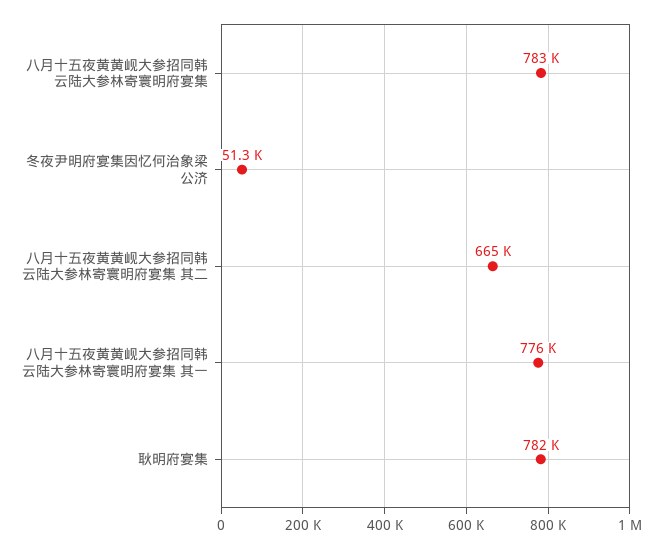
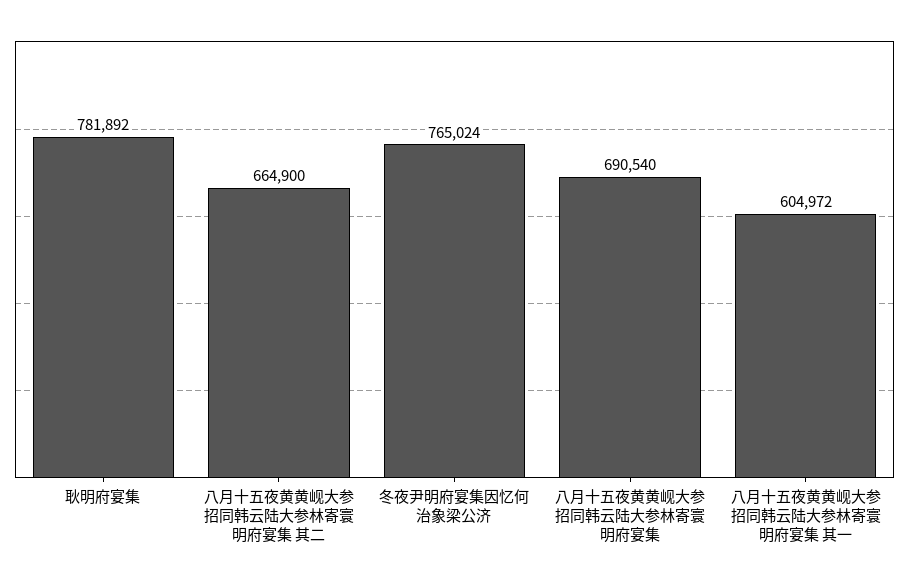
  {
-   "八月十五夜黄黄岘大参招同韩云陆大参林寄寰明府宴集": 783000,
+   "八月十五夜黄黄岘大参招同韩云陆大参林寄寰明府宴集": 690540,
-   "冬夜尹明府宴集因忆何治象梁公济": 51300,
+   "冬夜尹明府宴集因忆何治象梁公济": 765024,
    "八月十五夜黄黄岘大参招同韩云陆大参林寄寰明府宴集 其二": 664900,
-   "八月十五夜黄黄岘大参招同韩云陆大参林寄寰明府宴集 其一": 776000,
+   "八月十五夜黄黄岘大参招同韩云陆大参林寄寰明府宴集 其一": 604972,
    "耿明府宴集": 781892
  }

